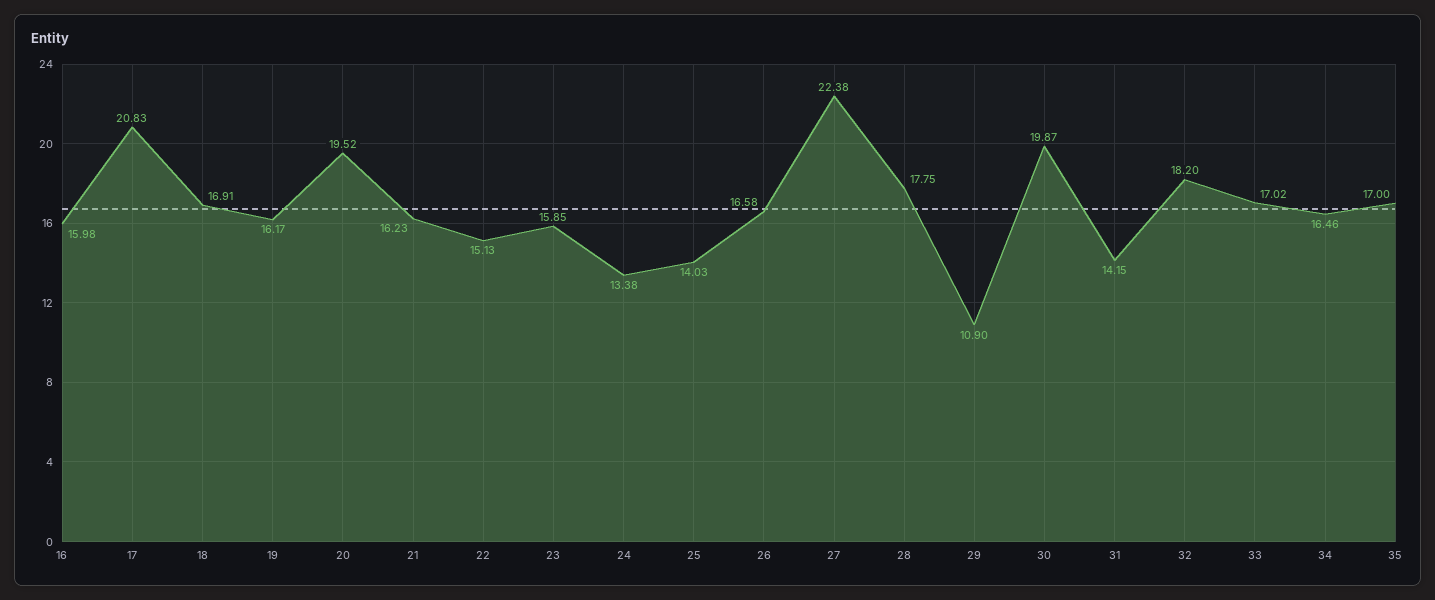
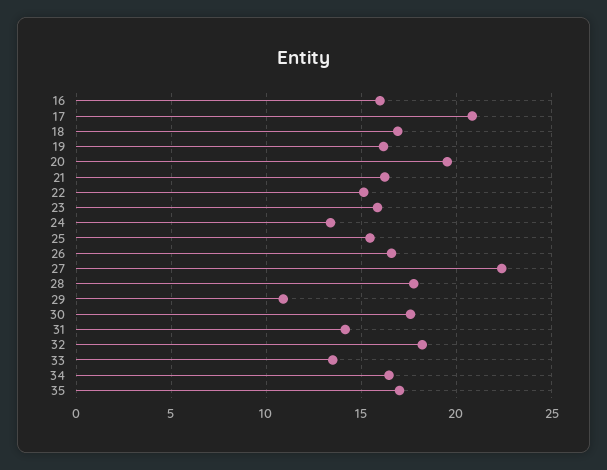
  {
    "16": 15.98,
    "17": 20.83,
    "18": 16.91,
    "19": 16.17,
    "20": 19.52,
    "21": 16.23,
    "22": 15.13,
    "23": 15.85,
    "24": 13.38,
-   "25": 14.03,
+   "25": 15.5,
    "26": 16.58,
    "27": 22.38,
    "28": 17.75,
    "29": 10.9,
-   "30": 19.87,
+   "30": 17.5,
    "31": 14.15,
    "32": 18.2,
-   "33": 17.02,
+   "33": 13.5,
    "34": 16.46,
    "35": 17
  }

